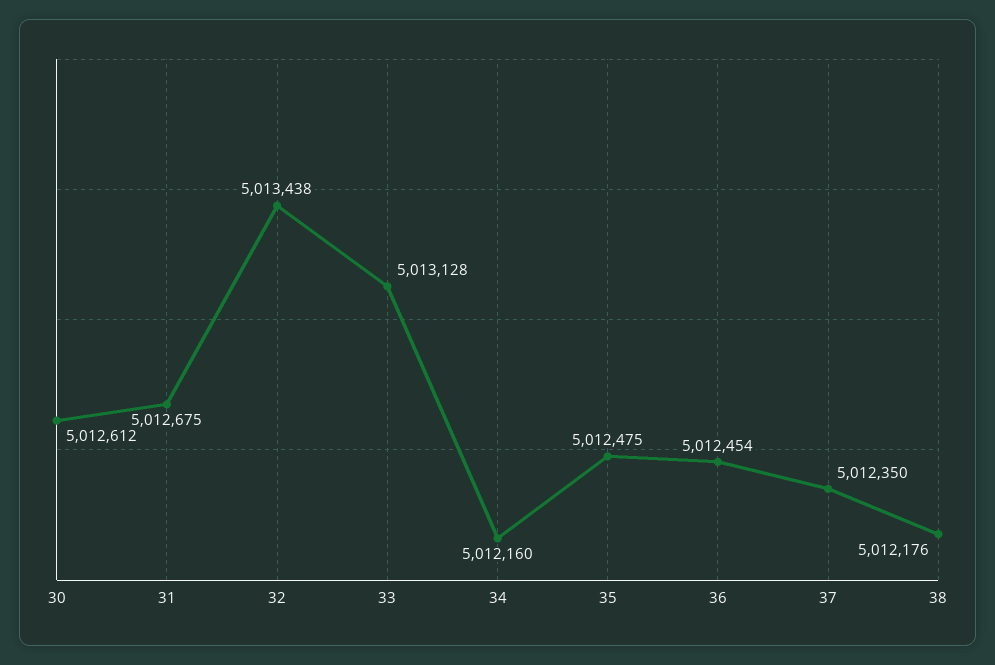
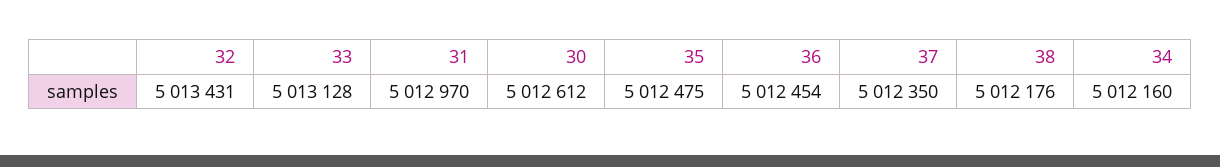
  {
    "30": 5012612,
-   "31": 5012675,
+   "31": 5012970,
-   "32": 5013438,
+   "32": 5013431,
    "33": 5013128,
    "34": 5012160,
    "35": 5012475,
    "36": 5012454,
    "37": 5012350,
    "38": 5012176
  }

